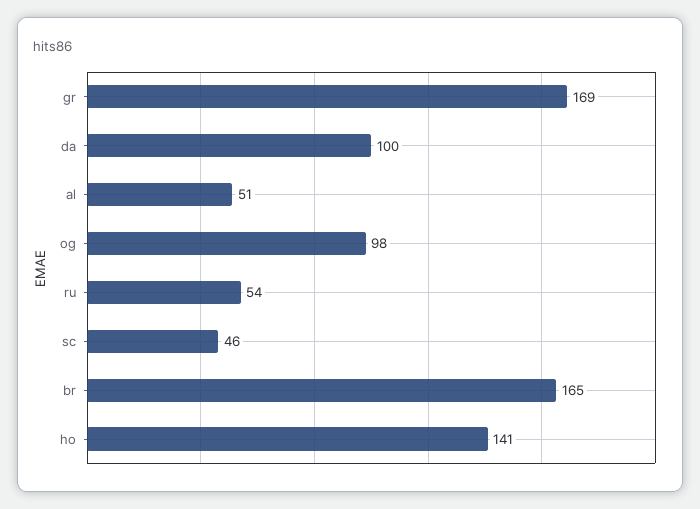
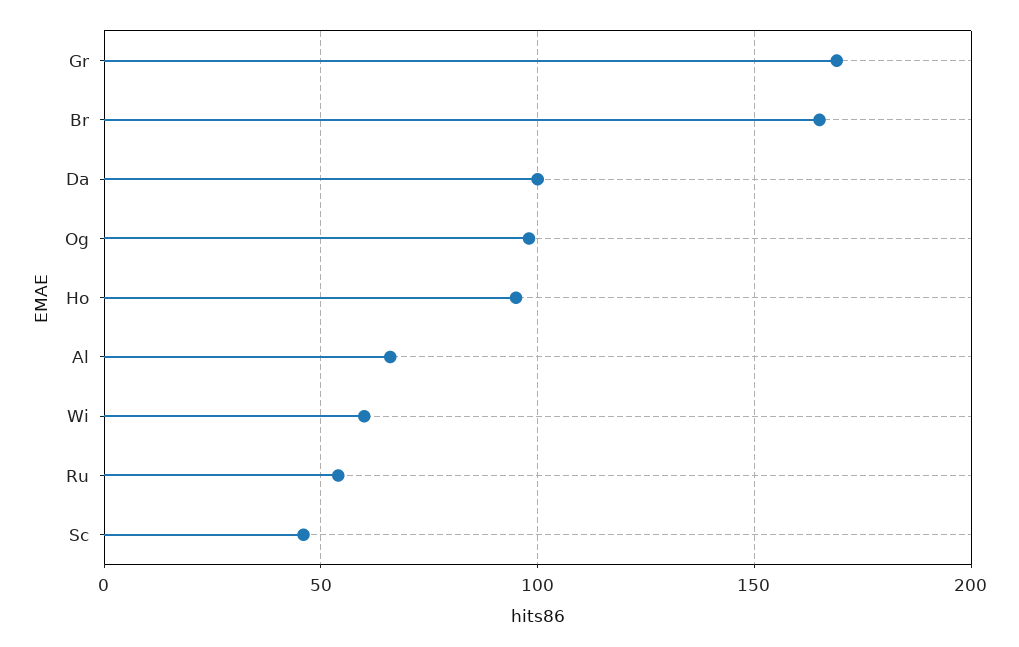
  {
    "gr": 169,
    "da": 100,
-   "al": 51,
+   "al": 65,
    "og": 98,
    "ru": 54,
    "sc": 46,
    "br": 165,
-   "ho": 141
+   "ho": 95,
+   "Wi": 60
  }

